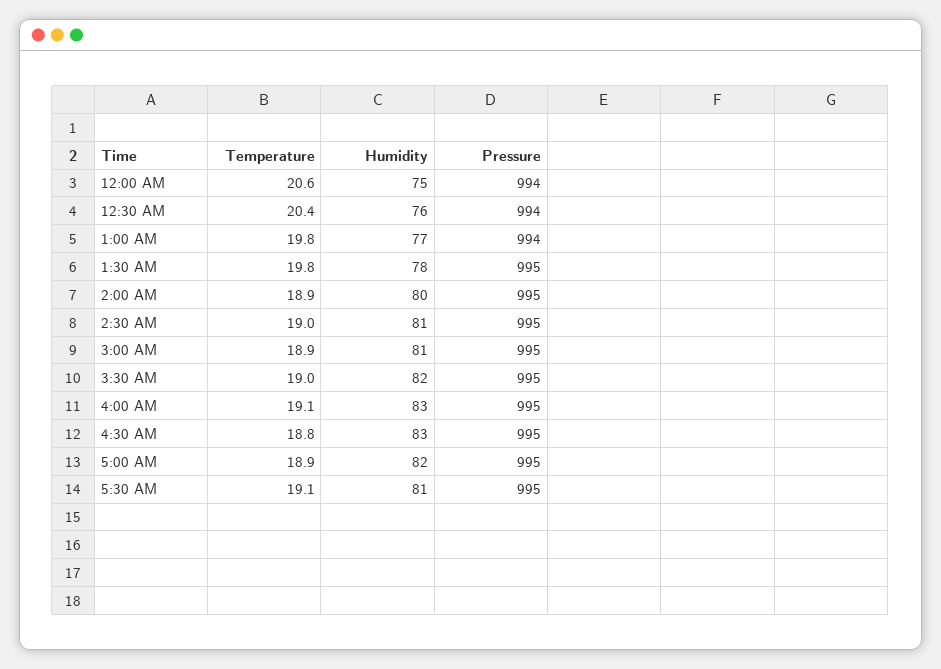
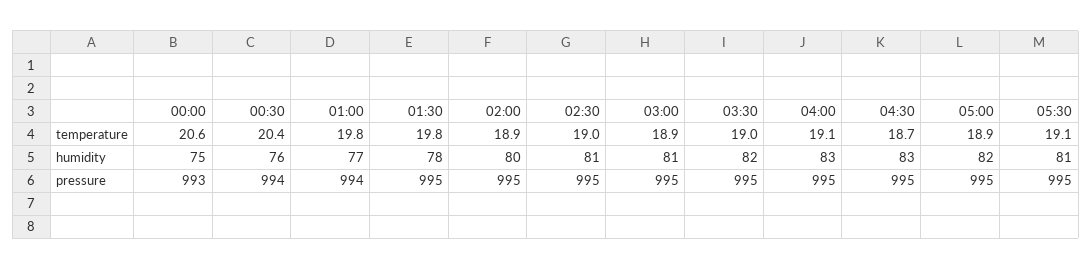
  {
    "Temperature": {
      "12:00 AM": 20.6,
      "12:30 AM": 20.4,
      "1:00 AM": 19.8,
      "1:30 AM": 19.8,
      "2:00 AM": 18.9,
      "2:30 AM": 19,
      "3:00 AM": 18.9,
      "3:30 AM": 19,
      "4:00 AM": 19.1,
-     "4:30 AM": 18.8,
+     "4:30 AM": 18.7,
      "5:00 AM": 18.9,
      "5:30 AM": 19.1
    },
    "Humidity": {
      "12:00 AM": 75,
      "12:30 AM": 76,
      "1:00 AM": 77,
      "1:30 AM": 78,
      "2:00 AM": 80,
      "2:30 AM": 81,
      "3:00 AM": 81,
      "3:30 AM": 82,
      "4:00 AM": 83,
      "4:30 AM": 83,
      "5:00 AM": 82,
      "5:30 AM": 81
    },
    "Pressure": {
-     "12:00 AM": 994,
+     "12:00 AM": 993,
      "12:30 AM": 994,
      "1:00 AM": 994,
      "1:30 AM": 995,
      "2:00 AM": 995,
      "2:30 AM": 995,
      "3:00 AM": 995,
      "3:30 AM": 995,
      "4:00 AM": 995,
      "4:30 AM": 995,
      "5:00 AM": 995,
      "5:30 AM": 995
    }
  }

